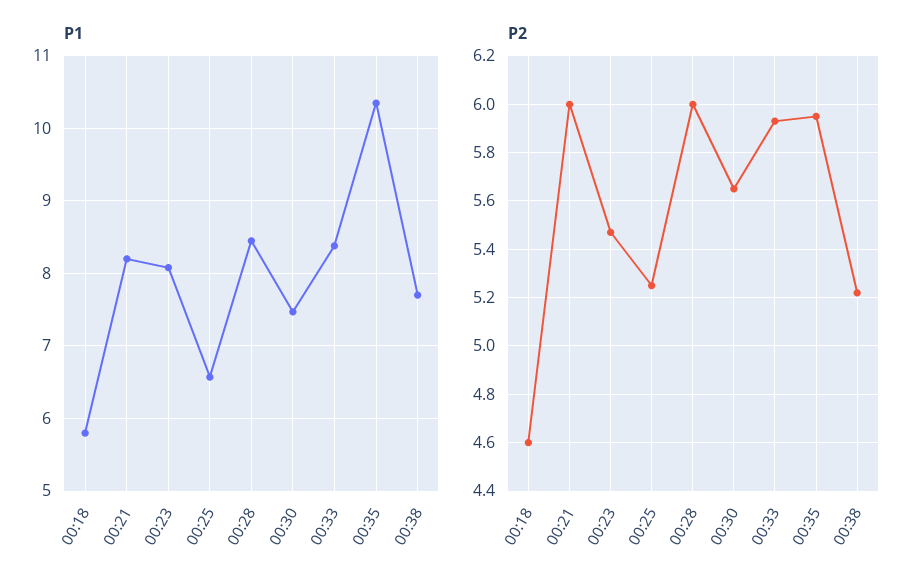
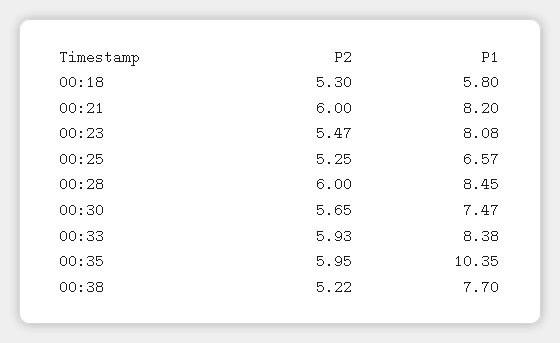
  {
    "P1": {
      "00:18": 5.8,
      "00:21": 8.2,
      "00:23": 8.08,
      "00:25": 6.57,
      "00:28": 8.45,
      "00:30": 7.47,
      "00:33": 8.38,
      "00:35": 10.35,
      "00:38": 7.7
    },
    "P2": {
-     "00:18": 4.6,
+     "00:18": 5.3,
      "00:21": 6,
      "00:23": 5.47,
      "00:25": 5.25,
      "00:28": 6,
      "00:30": 5.65,
      "00:33": 5.93,
      "00:35": 5.95,
      "00:38": 5.22
    }
  }

